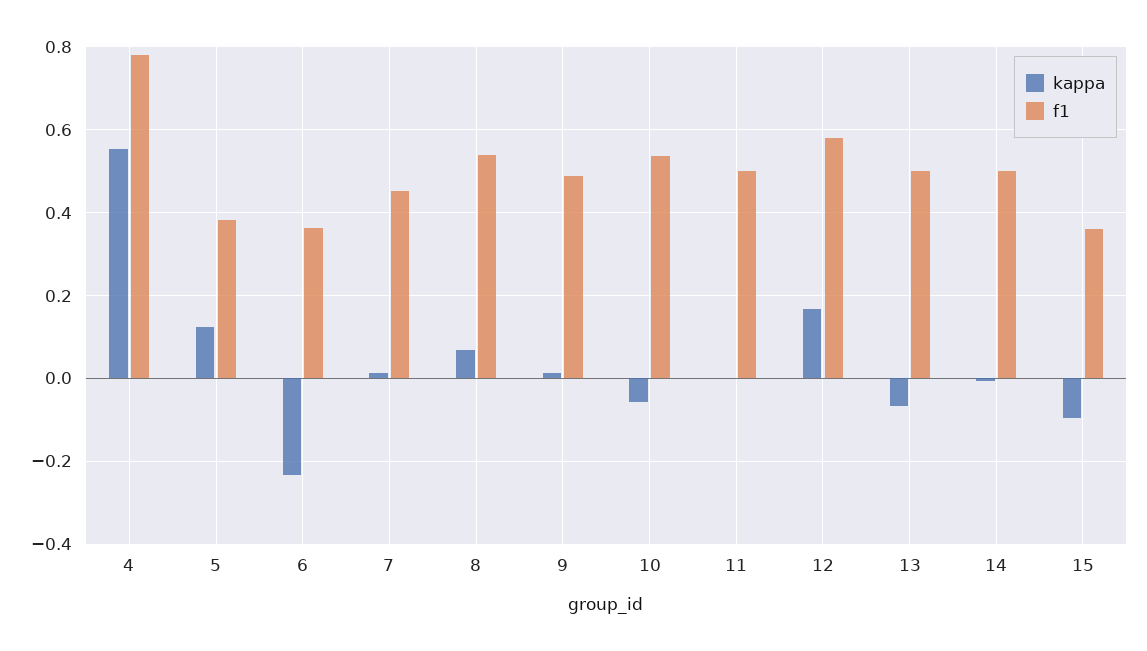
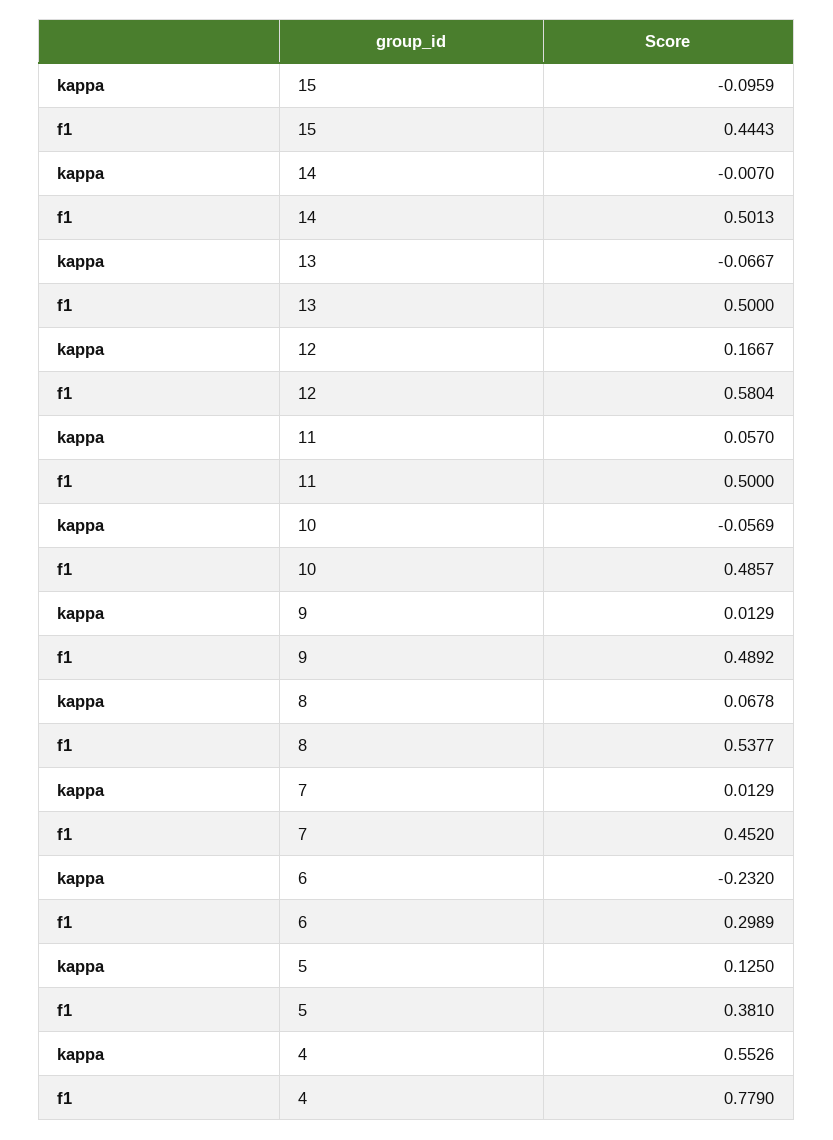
  {
    "kappa": {
      "4": 0.5526,
      "5": 0.125,
      "6": -0.232,
      "7": 0.0129,
      "8": 0.0678,
      "9": 0.0129,
      "10": -0.0569,
-     "11": 0,
+     "11": 0.057,
      "12": 0.1667,
      "13": -0.0667,
      "14": -0.007,
      "15": -0.0959
    },
    "f1": {
      "4": 0.779,
      "5": 0.381,
-     "6": 0.36,
+     "6": 0.2989,
      "7": 0.452,
      "8": 0.5377,
      "9": 0.4892,
-     "10": 0.54,
+     "10": 0.4857,
      "11": 0.5,
      "12": 0.5804,
      "13": 0.5,
      "14": 0.5013,
-     "15": 0.36
+     "15": 0.4443
    }
  }

